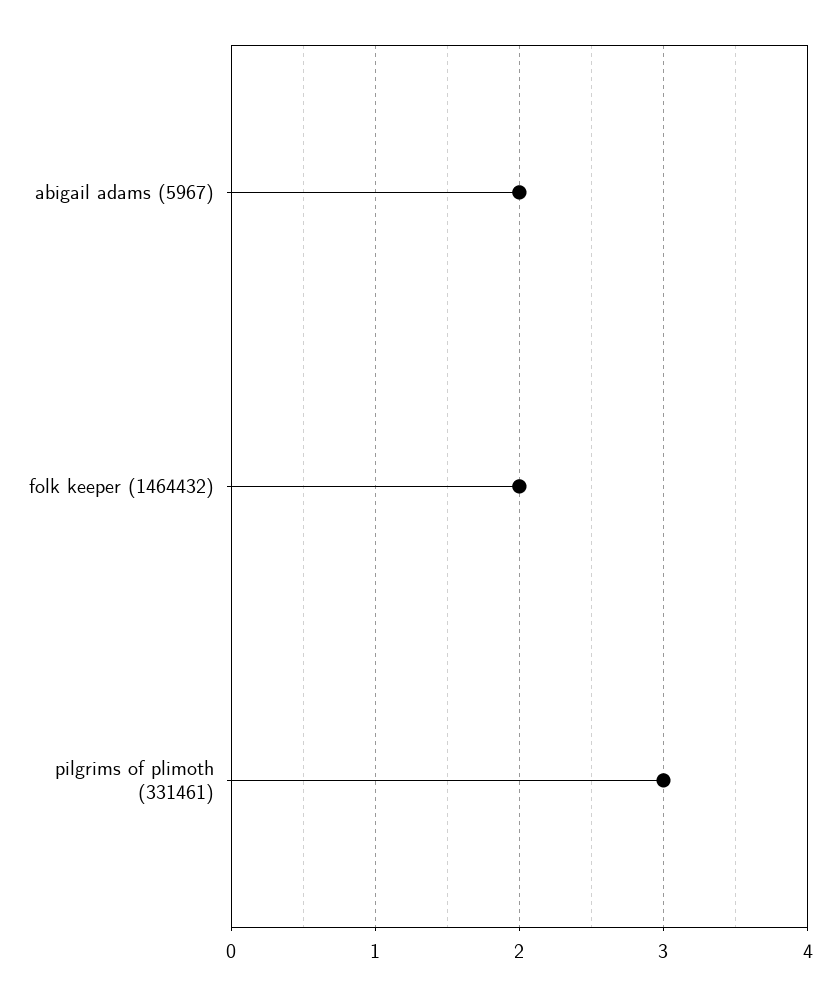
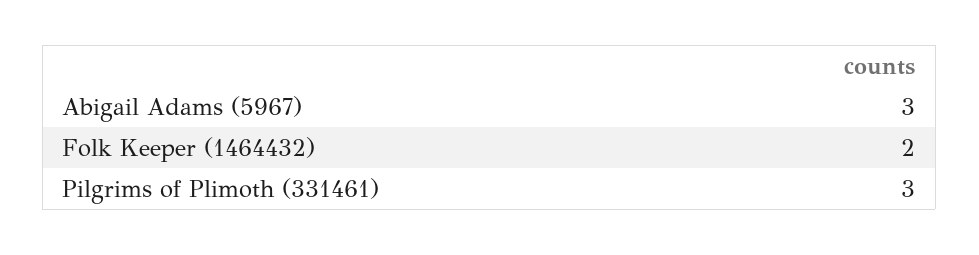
  {
-   "abigail adams (5967)": 2,
+   "abigail adams (5967)": 3,
    "folk keeper (1464432)": 2,
    "pilgrims of plimoth (331461)": 3
  }

